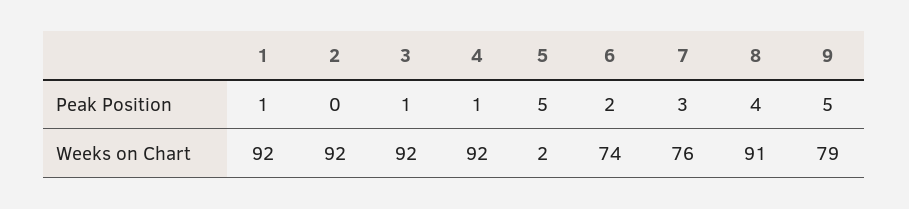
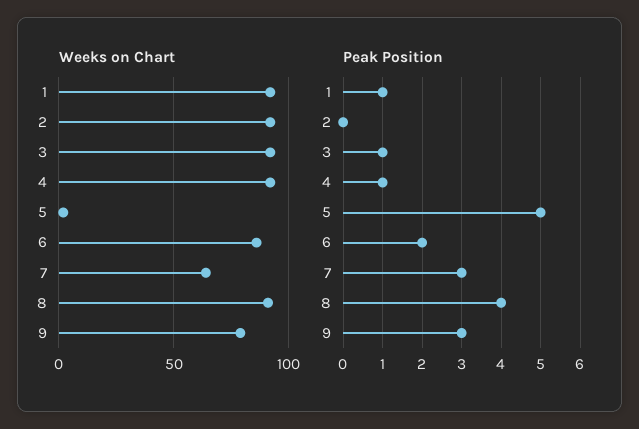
  {
    "Peak Position": {
      "1": 1,
      "2": 0,
      "3": 1,
      "4": 1,
      "5": 5,
      "6": 2,
      "7": 3,
      "8": 4,
-     "9": 5
+     "9": 3
    },
    "Weeks on Chart": {
      "1": 92,
      "2": 92,
      "3": 92,
      "4": 92,
      "5": 2,
-     "6": 74,
+     "6": 85,
-     "7": 76,
+     "7": 65,
      "8": 91,
      "9": 79
    }
  }

